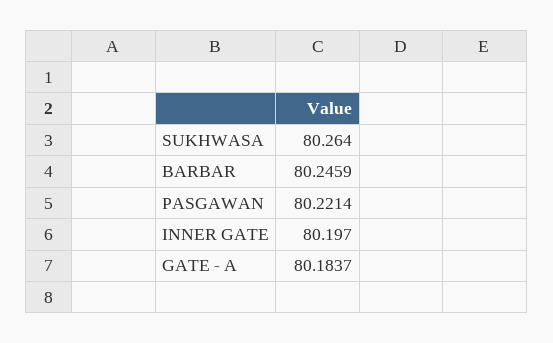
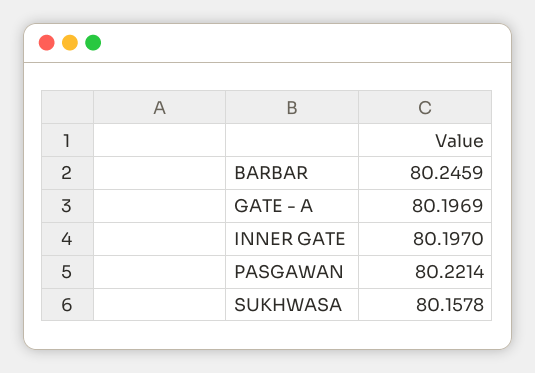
  {
-   "SUKHWASA": 80.264,
+   "SUKHWASA": 80.1578,
    "BARBAR": 80.2459,
    "PASGAWAN": 80.2214,
    "INNER GATE": 80.197,
-   "GATE - A": 80.1837
+   "GATE - A": 80.1969
  }

